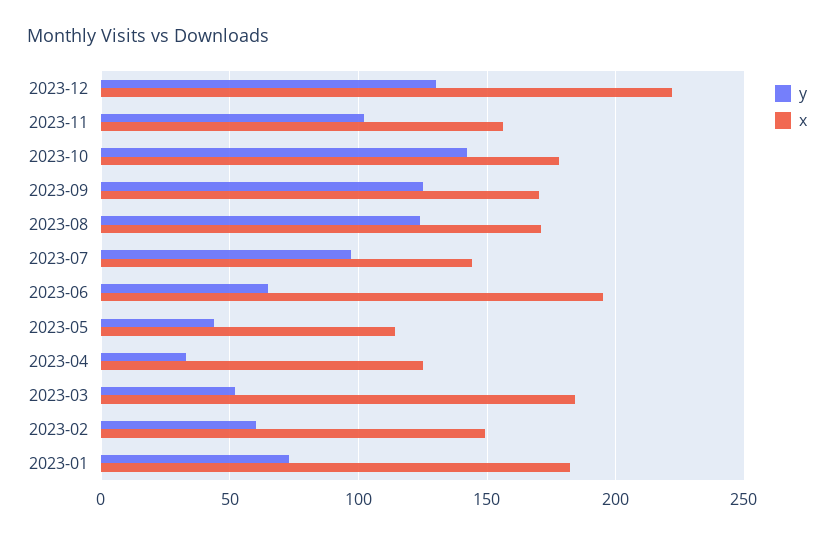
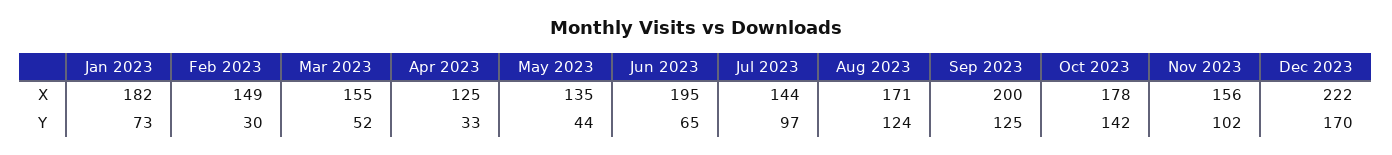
  {
    "y": {
-     "2023-12": 130,
+     "2023-12": 170,
      "2023-11": 102,
      "2023-10": 142,
      "2023-09": 125,
      "2023-08": 124,
      "2023-07": 97,
      "2023-06": 65,
      "2023-05": 44,
      "2023-04": 33,
      "2023-03": 52,
-     "2023-02": 60,
+     "2023-02": 30,
      "2023-01": 73
    },
    "x": {
      "2023-12": 222,
      "2023-11": 156,
      "2023-10": 178,
-     "2023-09": 170,
+     "2023-09": 200,
      "2023-08": 171,
      "2023-07": 144,
      "2023-06": 195,
-     "2023-05": 115,
+     "2023-05": 135,
      "2023-04": 125,
-     "2023-03": 185,
+     "2023-03": 155,
      "2023-02": 149,
      "2023-01": 182
    }
  }

